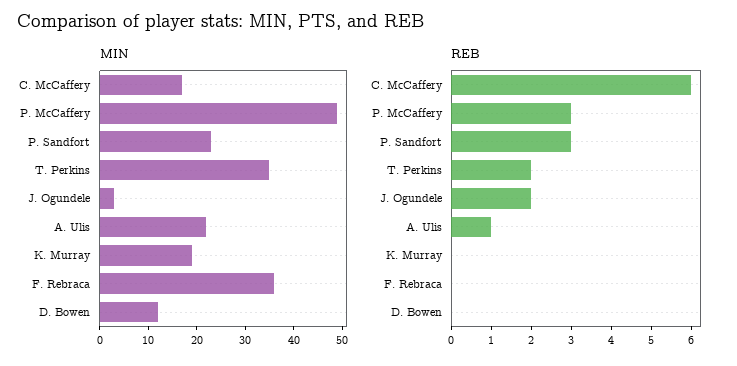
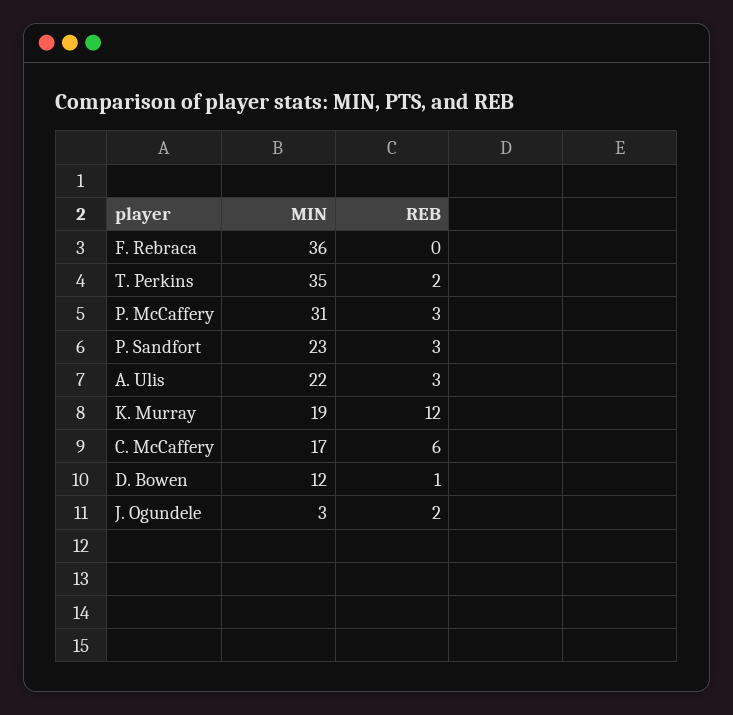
  {
    "MIN": {
      "C. McCaffery": 17,
-     "P. McCaffery": 50,
+     "P. McCaffery": 31,
      "P. Sandfort": 23,
      "T. Perkins": 35,
      "J. Ogundele": 3,
      "A. Ulis": 22,
      "K. Murray": 19,
      "F. Rebraca": 36,
      "D. Bowen": 12
    },
    "REB": {
      "C. McCaffery": 6,
      "P. McCaffery": 3,
      "P. Sandfort": 3,
      "T. Perkins": 2,
      "J. Ogundele": 2,
-     "A. Ulis": 1,
+     "A. Ulis": 3,
-     "K. Murray": 0,
+     "K. Murray": 12,
      "F. Rebraca": 0,
-     "D. Bowen": 0
+     "D. Bowen": 1
    }
  }

